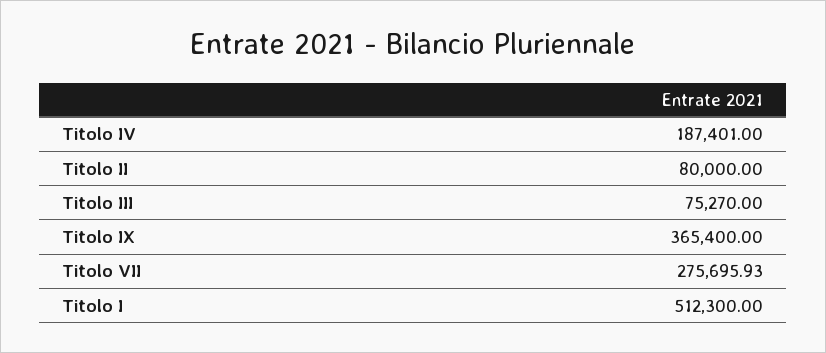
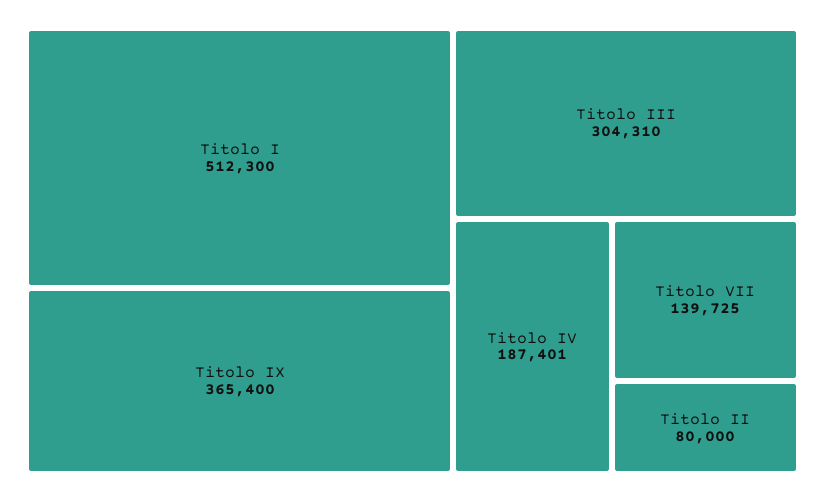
  {
    "Titolo IV": 187401,
    "Titolo II": 80000,
-   "Titolo III": 75270,
+   "Titolo III": 304310,
    "Titolo IX": 365400,
-   "Titolo VII": 275695.93,
+   "Titolo VII": 139725,
    "Titolo I": 512300
  }

